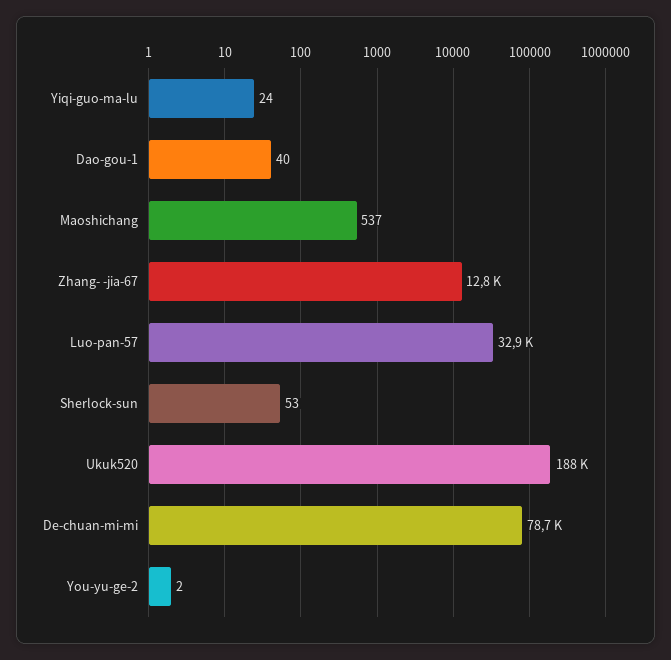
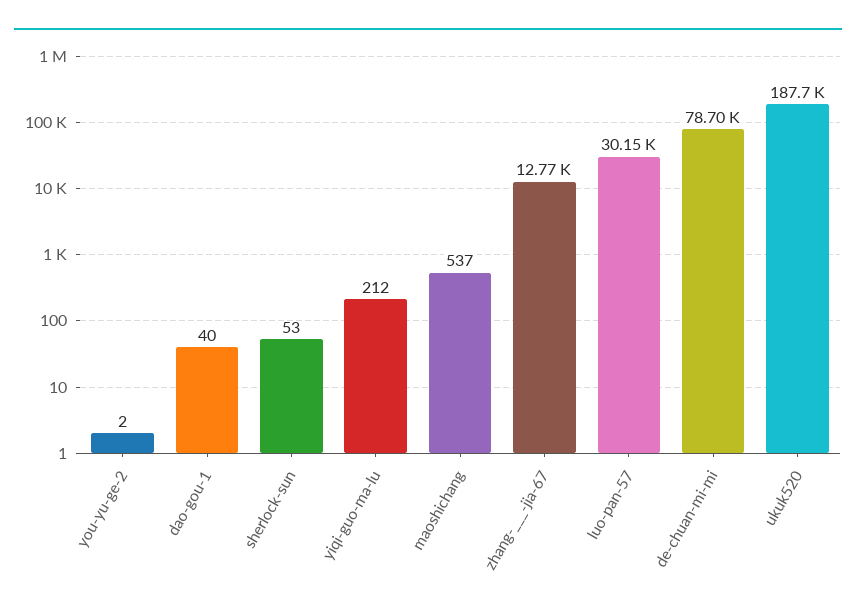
  {
-   "Yiqi-guo-ma-lu": 24,
+   "Yiqi-guo-ma-lu": 212,
    "Dao-gou-1": 40,
    "Maoshichang": 537,
    "Zhang-   -jia-67": 12770,
-   "Luo-pan-57": 32900,
+   "Luo-pan-57": 30150,
    "Sherlock-sun": 53,
    "Ukuk520": 187700,
    "De-chuan-mi-mi": 78700,
    "You-yu-ge-2": 2
  }

